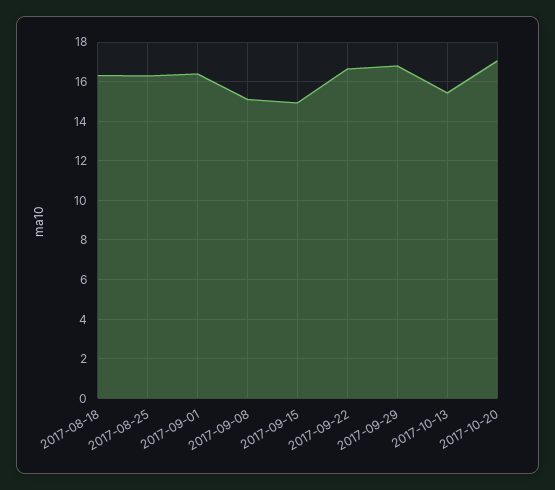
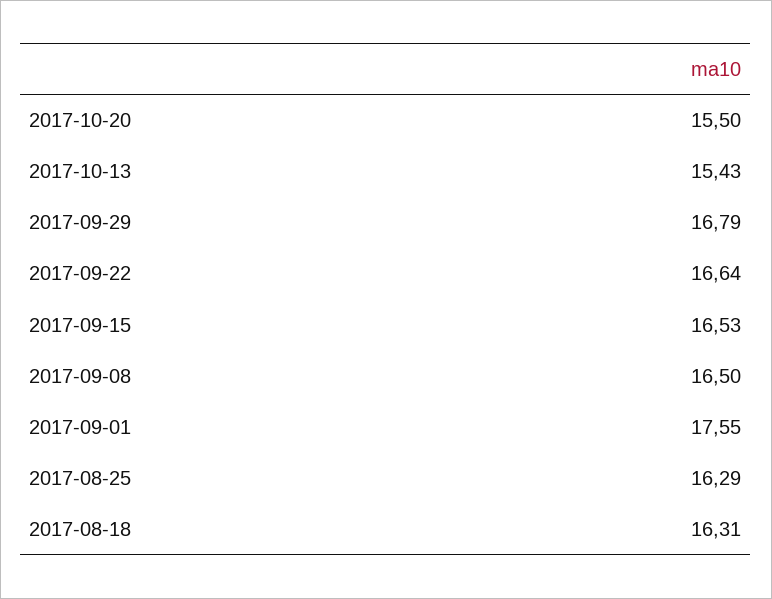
  {
    "2017-08-18": 16.31,
    "2017-08-25": 16.29,
-   "2017-09-01": 16.5,
+   "2017-09-01": 17.55,
-   "2017-09-08": 15,
+   "2017-09-08": 16.5,
-   "2017-09-15": 15,
+   "2017-09-15": 16.53,
    "2017-09-22": 16.64,
    "2017-09-29": 16.79,
    "2017-10-13": 15.43,
-   "2017-10-20": 17
+   "2017-10-20": 15.5
  }

